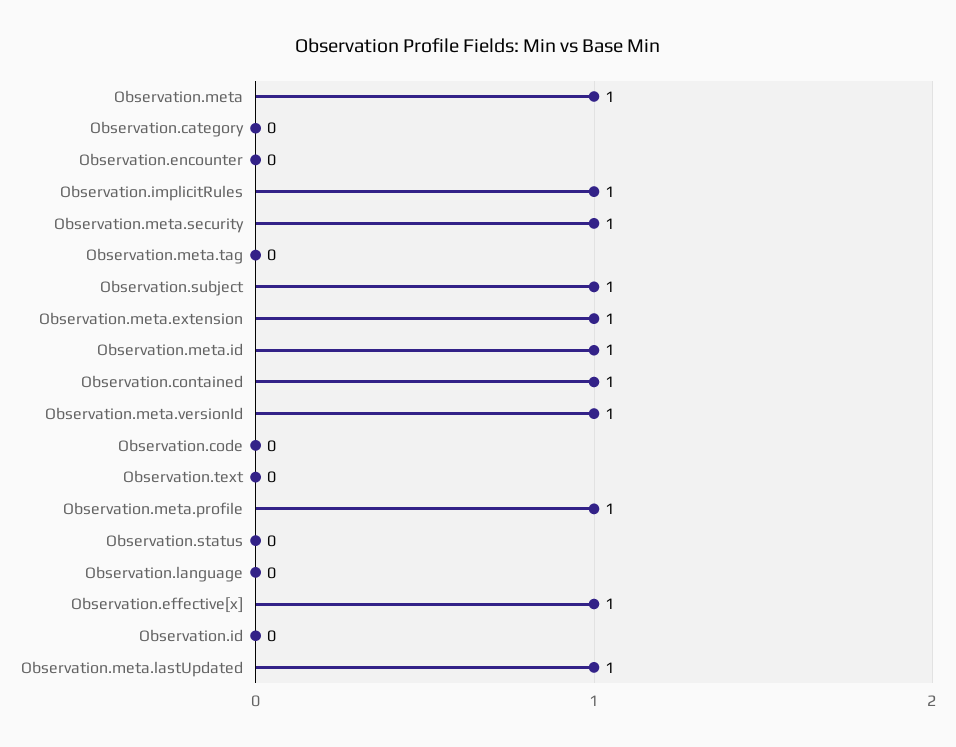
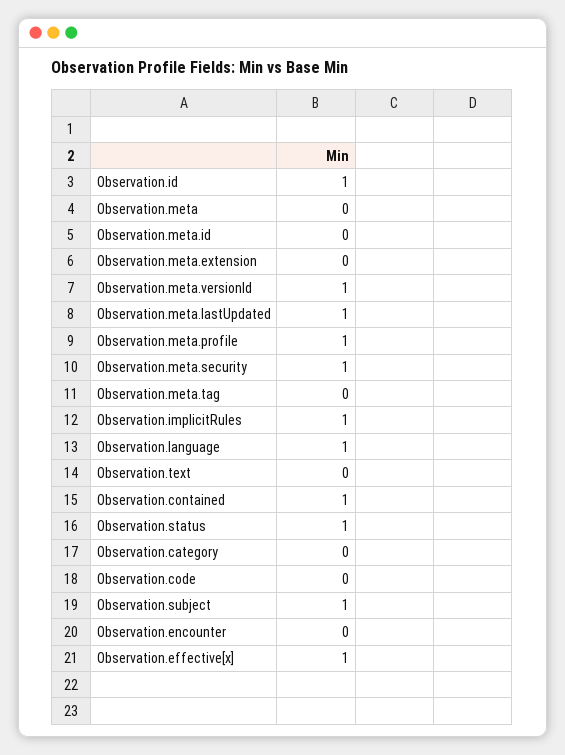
  {
-   "Observation.meta": 1,
+   "Observation.meta": 0,
    "Observation.category": 0,
    "Observation.encounter": 0,
    "Observation.implicitRules": 1,
    "Observation.meta.security": 1,
    "Observation.meta.tag": 0,
    "Observation.subject": 1,
-   "Observation.meta.extension": 1,
+   "Observation.meta.extension": 0,
-   "Observation.meta.id": 1,
+   "Observation.meta.id": 0,
    "Observation.contained": 1,
    "Observation.meta.versionId": 1,
    "Observation.code": 0,
    "Observation.text": 0,
    "Observation.meta.profile": 1,
-   "Observation.status": 0,
+   "Observation.status": 1,
-   "Observation.language": 0,
+   "Observation.language": 1,
    "Observation.effective[x]": 1,
-   "Observation.id": 0,
+   "Observation.id": 1,
    "Observation.meta.lastUpdated": 1
  }

